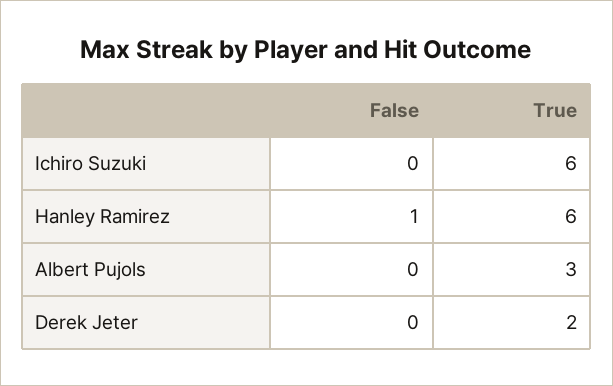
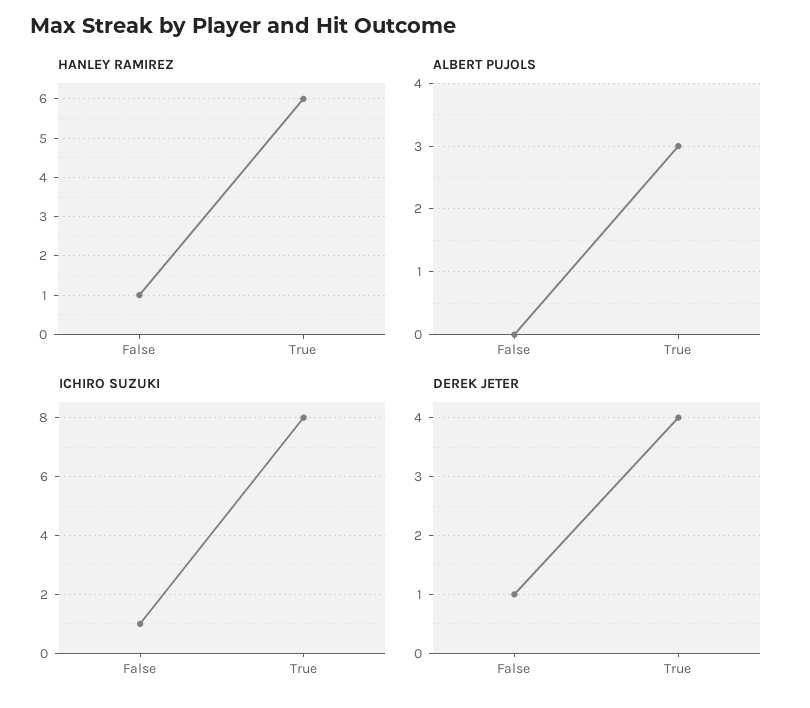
  {
    "Ichiro Suzuki": {
-     "False": 0,
+     "False": 1,
-     "True": 6
+     "True": 8
    },
    "Hanley Ramirez": {
      "False": 1,
      "True": 6
    },
    "Albert Pujols": {
      "False": 0,
      "True": 3
    },
    "Derek Jeter": {
-     "False": 0,
+     "False": 1,
-     "True": 2
+     "True": 4
    }
  }

